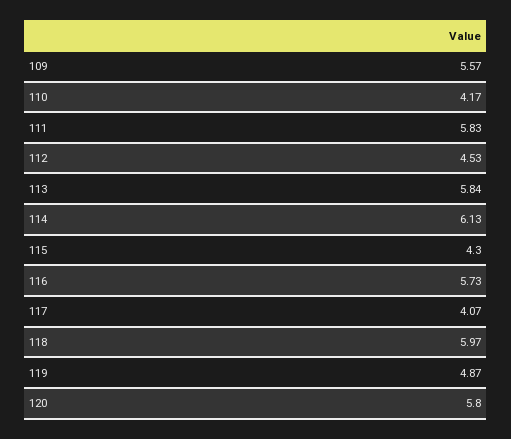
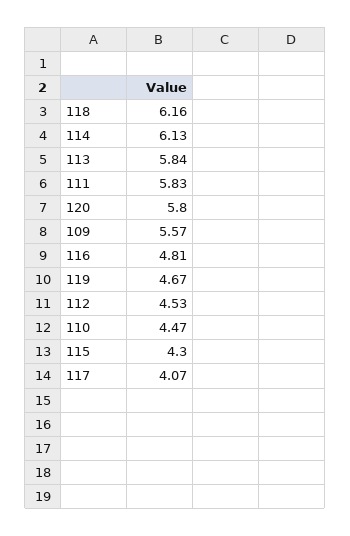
  {
    "109": 5.57,
-   "110": 4.17,
+   "110": 4.47,
    "111": 5.83,
    "112": 4.53,
    "113": 5.84,
    "114": 6.13,
    "115": 4.3,
-   "116": 5.73,
+   "116": 4.81,
    "117": 4.07,
-   "118": 5.97,
+   "118": 6.16,
-   "119": 4.87,
+   "119": 4.67,
    "120": 5.8
  }

